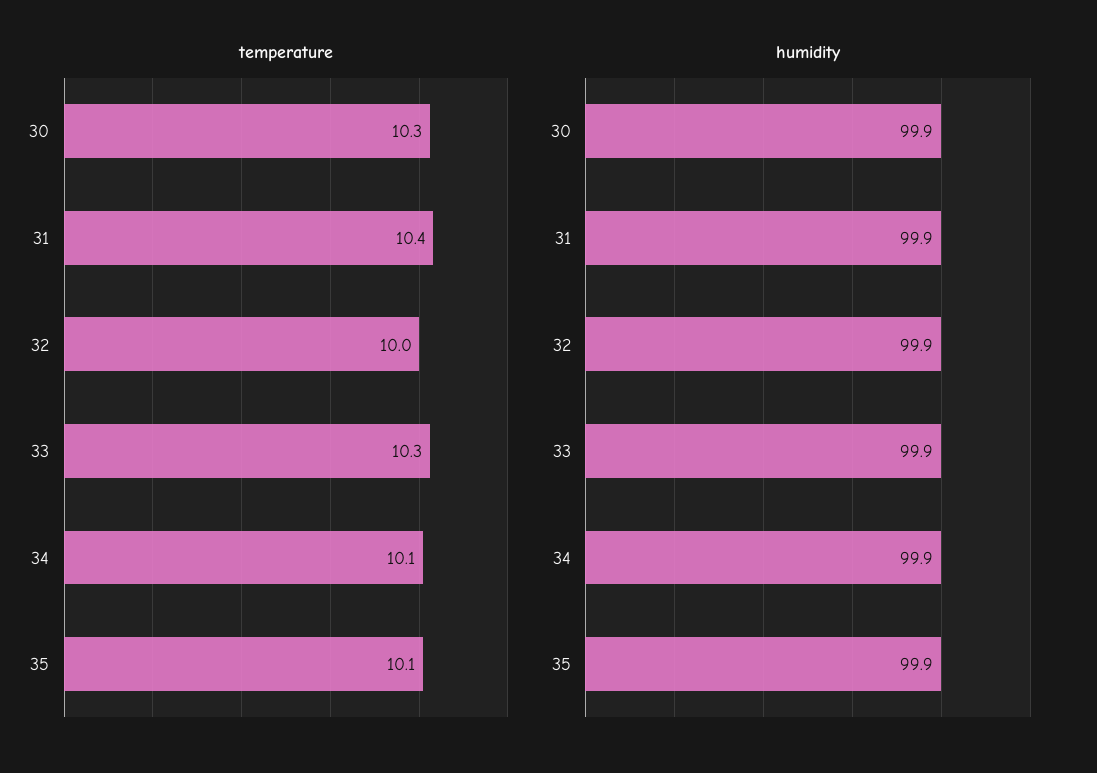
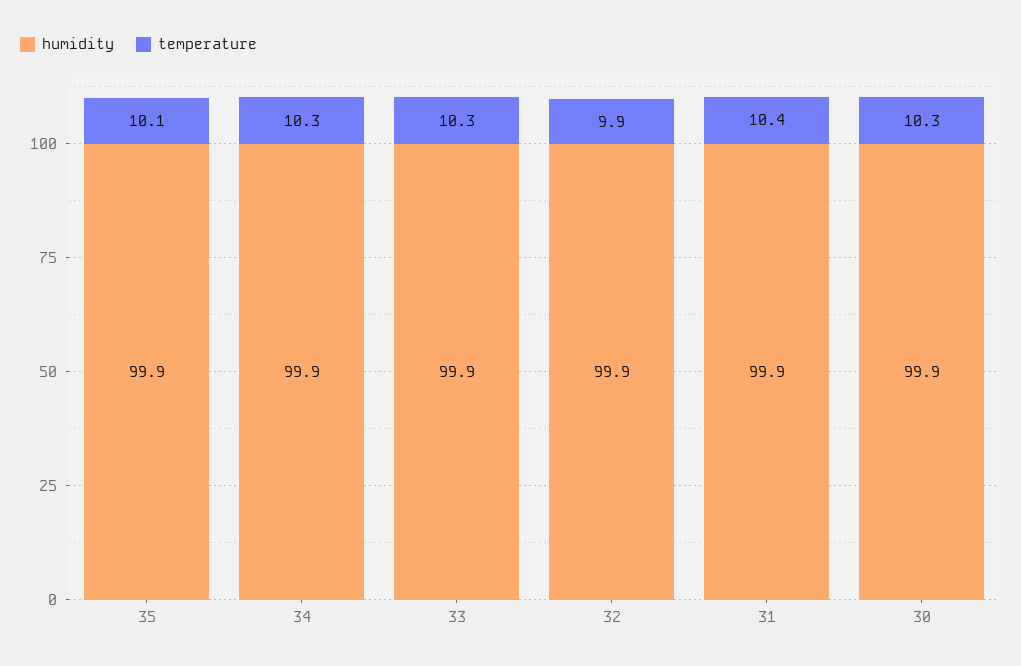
  {
    "temperature": {
      "30": 10.3,
      "31": 10.4,
-     "32": 10,
+     "32": 9.9,
      "33": 10.3,
-     "34": 10.1,
+     "34": 10.3,
      "35": 10.1
    },
    "humidity": {
      "30": 99.9,
      "31": 99.9,
      "32": 99.9,
      "33": 99.9,
      "34": 99.9,
      "35": 99.9
    }
  }

